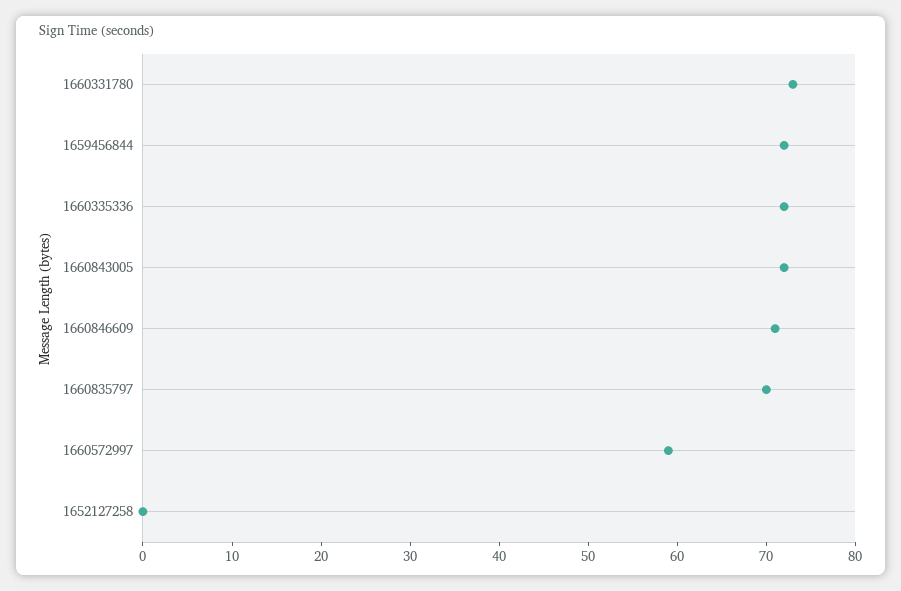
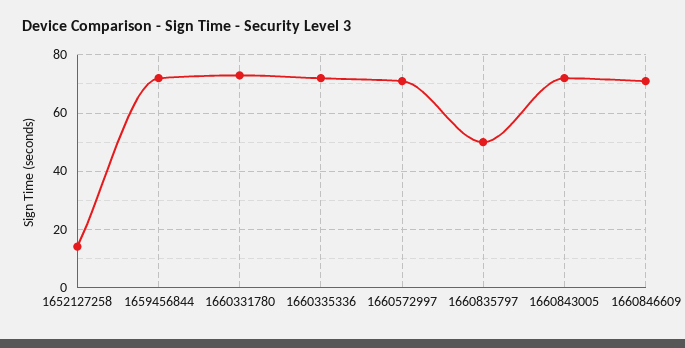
  {
    "1660331780": 73,
    "1659456844": 72,
    "1660335336": 72,
    "1660843005": 72,
    "1660846609": 71,
-   "1660835797": 70,
+   "1660835797": 50,
-   "1660572997": 59,
+   "1660572997": 70,
-   "1652127258": 0
+   "1652127258": 15
  }

